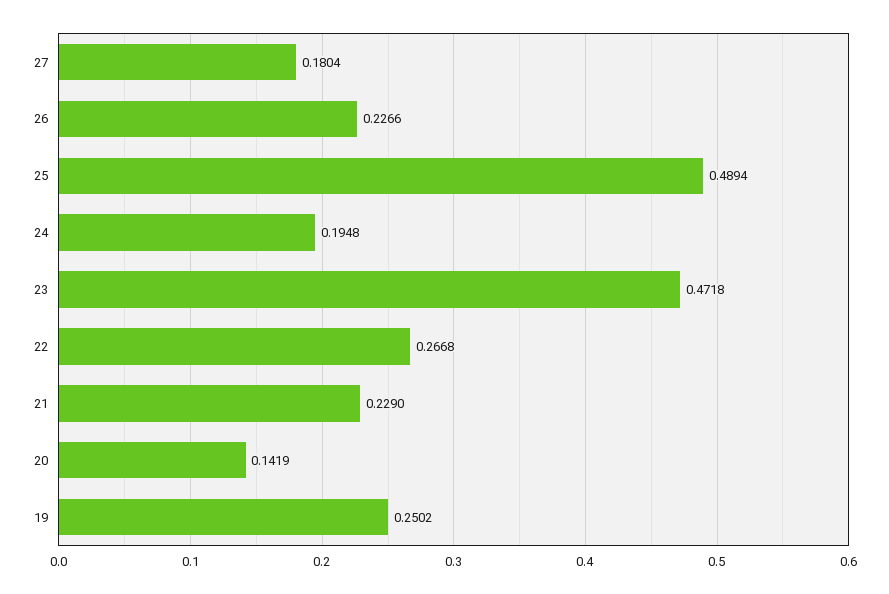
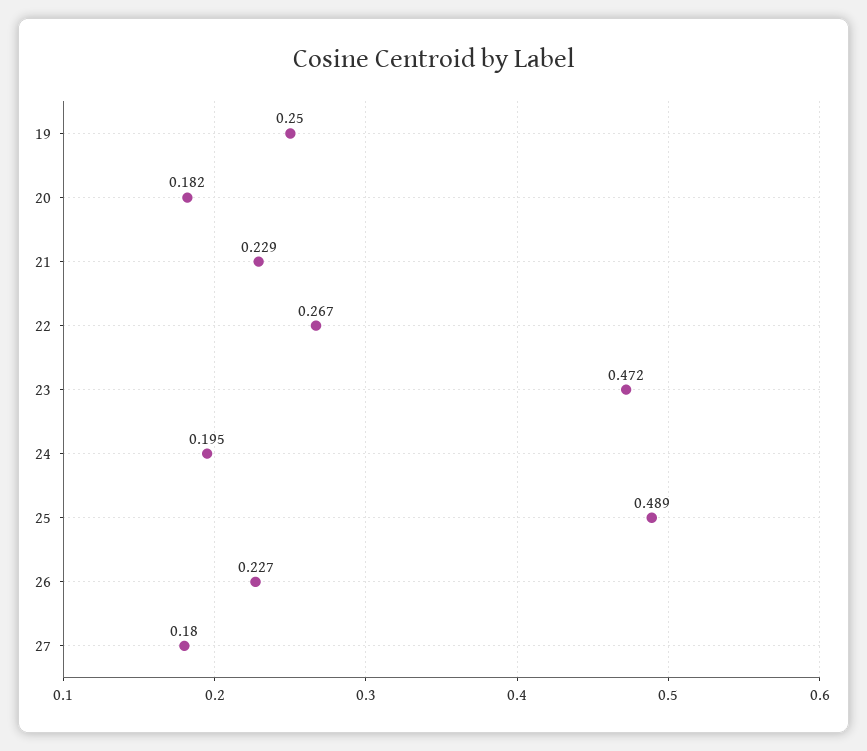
  {
    "27": 0.1804,
    "26": 0.2266,
    "25": 0.4894,
    "24": 0.1948,
    "23": 0.4718,
    "22": 0.2668,
    "21": 0.229,
-   "20": 0.1419,
+   "20": 0.182,
    "19": 0.2502
  }

